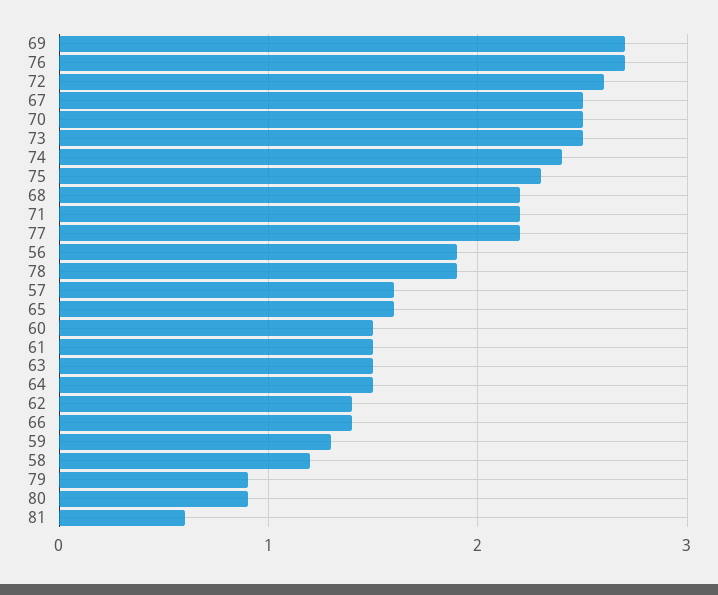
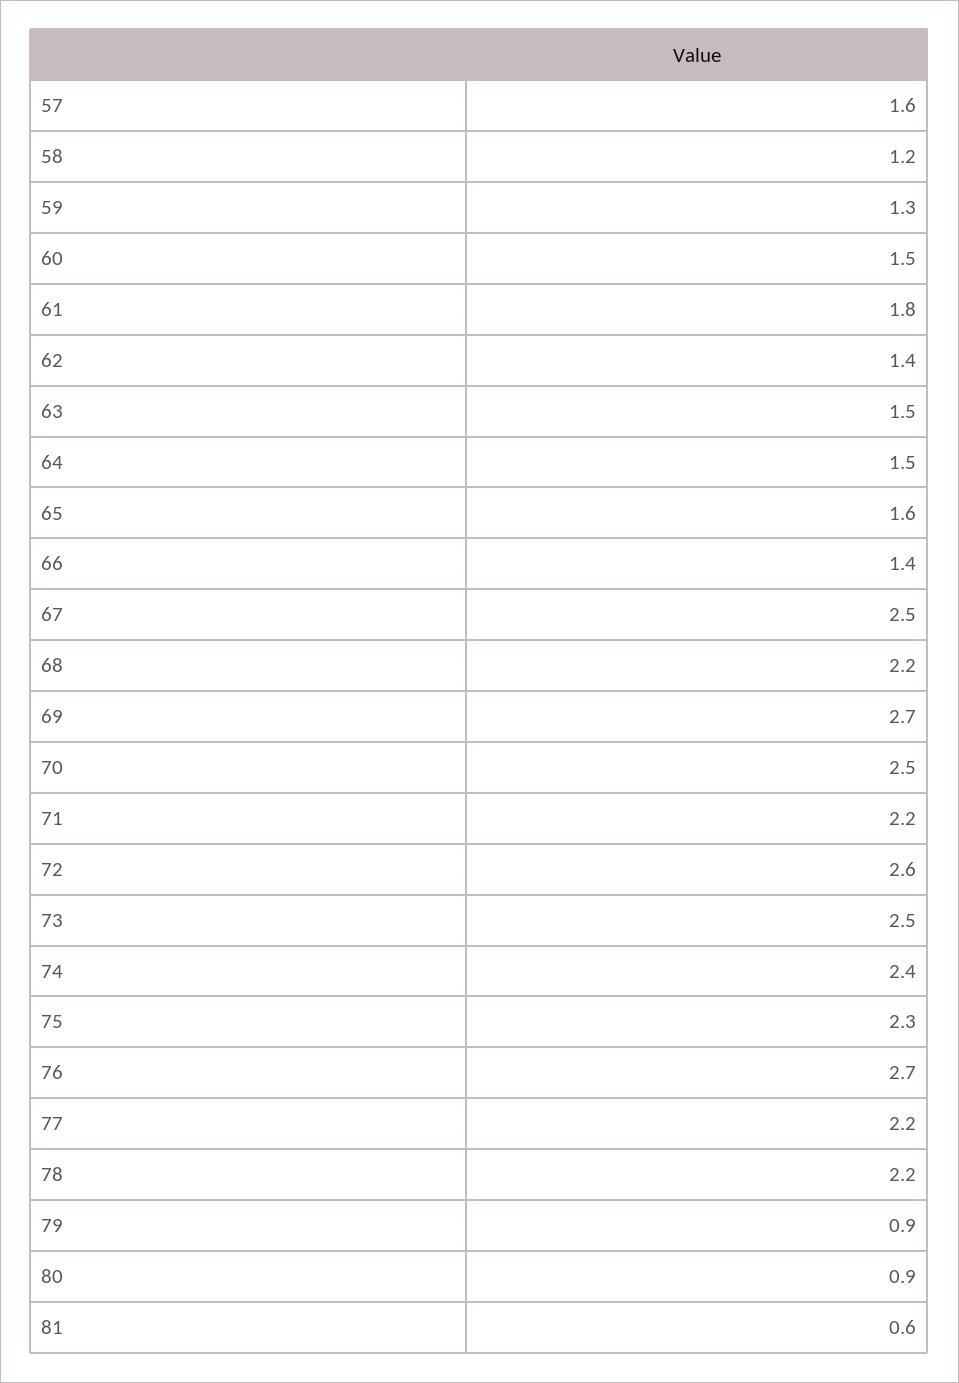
  {
    "69": 2.7,
    "76": 2.7,
    "72": 2.6,
    "67": 2.5,
    "70": 2.5,
    "73": 2.5,
    "74": 2.4,
    "75": 2.3,
    "68": 2.2,
    "71": 2.2,
    "77": 2.2,
-   "56": 1.9,
-   "78": 1.9,
+   "78": 2.2,
    "57": 1.6,
    "65": 1.6,
    "60": 1.5,
-   "61": 1.5,
+   "61": 1.8,
    "63": 1.5,
    "64": 1.5,
    "62": 1.4,
    "66": 1.4,
    "59": 1.3,
    "58": 1.2,
    "79": 0.9,
    "80": 0.9,
    "81": 0.6
  }

